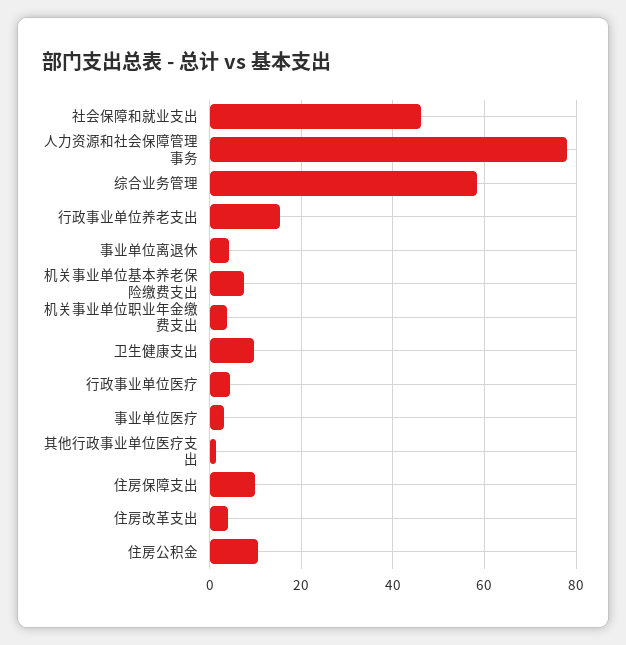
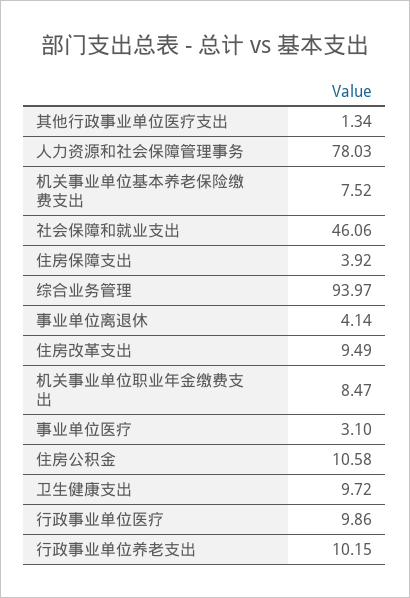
  {
    "社会保障和就业支出": 46.06,
    "人力资源和社会保障管理事务": 78.03,
-   "综合业务管理": 58,
+   "综合业务管理": 93.97,
-   "行政事业单位养老支出": 16,
+   "行政事业单位养老支出": 10.15,
    "事业单位离退休": 4.14,
    "机关事业单位基本养老保险缴费支出": 7.52,
-   "机关事业单位职业年金缴费支出": 4,
+   "机关事业单位职业年金缴费支出": 8.47,
    "卫生健康支出": 9.72,
-   "行政事业单位医疗": 4,
+   "行政事业单位医疗": 9.86,
    "事业单位医疗": 3.1,
    "其他行政事业单位医疗支出": 1.34,
-   "住房保障支出": 10,
+   "住房保障支出": 3.92,
-   "住房改革支出": 4,
+   "住房改革支出": 9.49,
    "住房公积金": 10.58
  }

